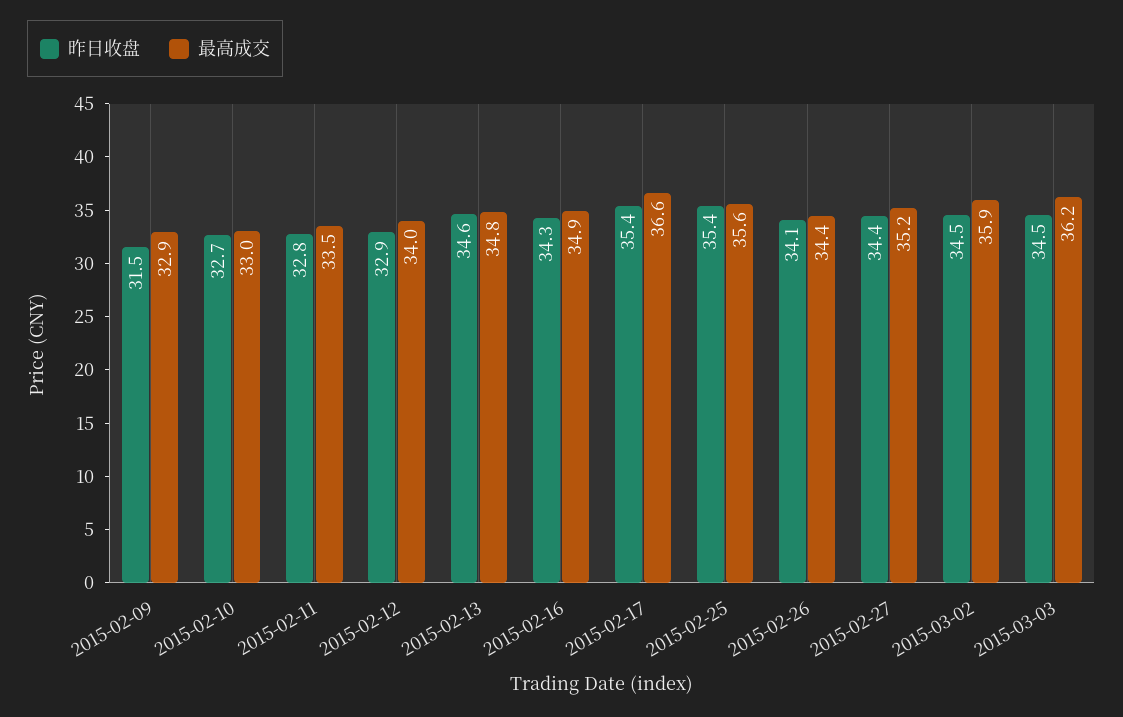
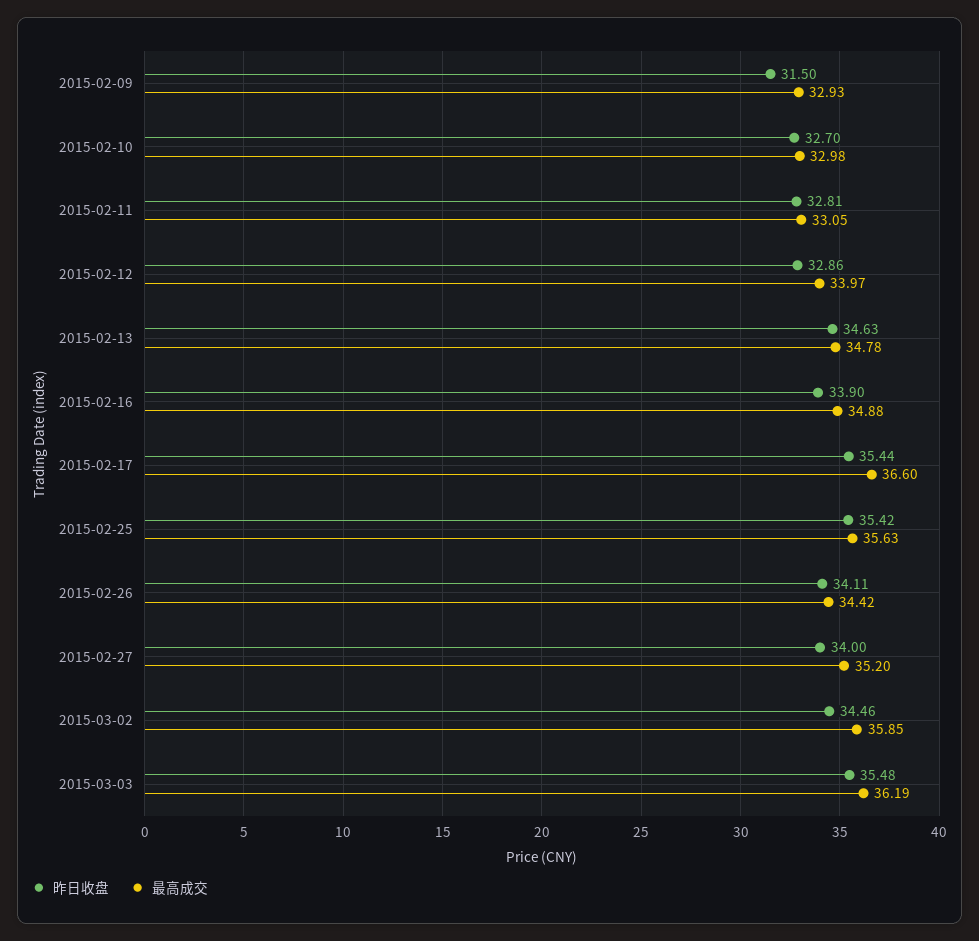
  {
    "昨日收盘": {
      "2015-02-09": 31.5,
      "2015-02-10": 32.7,
      "2015-02-11": 32.81,
      "2015-02-12": 32.86,
      "2015-02-13": 34.63,
-     "2015-02-16": 34.3,
+     "2015-02-16": 33.9,
      "2015-02-17": 35.44,
      "2015-02-25": 35.42,
      "2015-02-26": 34.11,
-     "2015-02-27": 34.4,
+     "2015-02-27": 34,
      "2015-03-02": 34.46,
-     "2015-03-03": 34.5
+     "2015-03-03": 35.48
    },
    "最高成交": {
      "2015-02-09": 32.93,
      "2015-02-10": 32.98,
-     "2015-02-11": 33.5,
+     "2015-02-11": 33.05,
      "2015-02-12": 33.97,
      "2015-02-13": 34.78,
      "2015-02-16": 34.88,
      "2015-02-17": 36.6,
      "2015-02-25": 35.63,
      "2015-02-26": 34.42,
      "2015-02-27": 35.2,
      "2015-03-02": 35.85,
      "2015-03-03": 36.19
    }
  }

